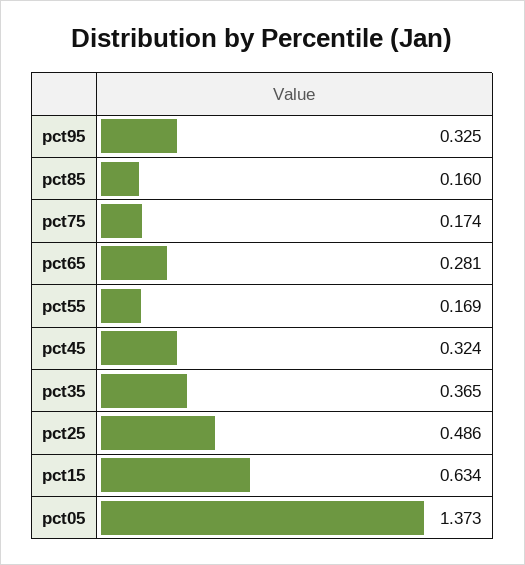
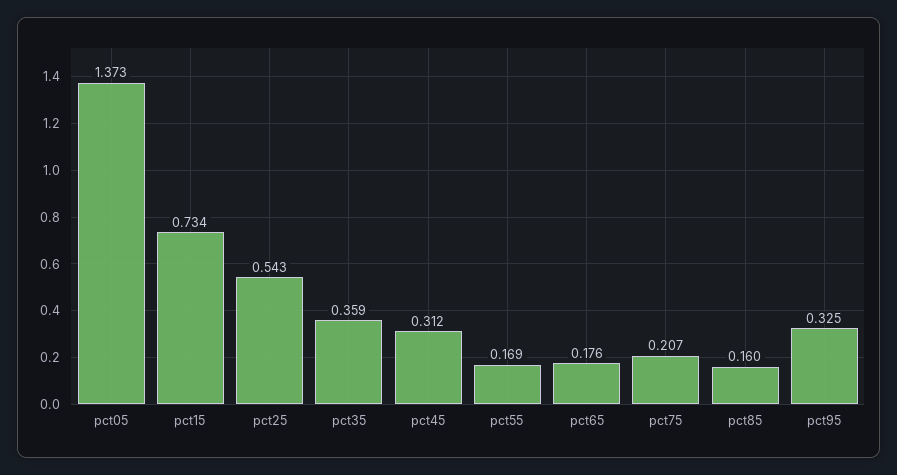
  {
    "pct95": 0.325,
    "pct85": 0.16,
-   "pct75": 0.174,
+   "pct75": 0.207,
-   "pct65": 0.281,
+   "pct65": 0.176,
    "pct55": 0.169,
-   "pct45": 0.324,
+   "pct45": 0.312,
-   "pct35": 0.365,
+   "pct35": 0.359,
-   "pct25": 0.486,
+   "pct25": 0.543,
-   "pct15": 0.634,
+   "pct15": 0.734,
    "pct05": 1.373
  }

